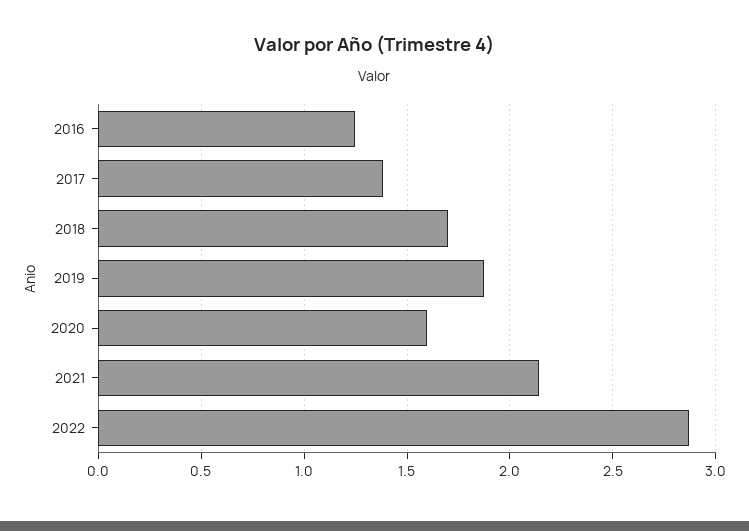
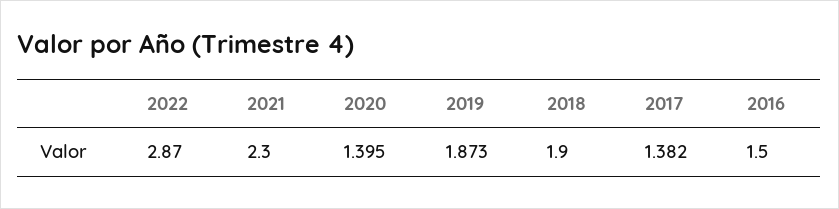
  {
-   "2016": 1.25,
+   "2016": 1.5,
    "2017": 1.382,
-   "2018": 1.7,
+   "2018": 1.9,
    "2019": 1.873,
-   "2020": 1.6,
+   "2020": 1.395,
-   "2021": 2.15,
+   "2021": 2.3,
    "2022": 2.87
  }

